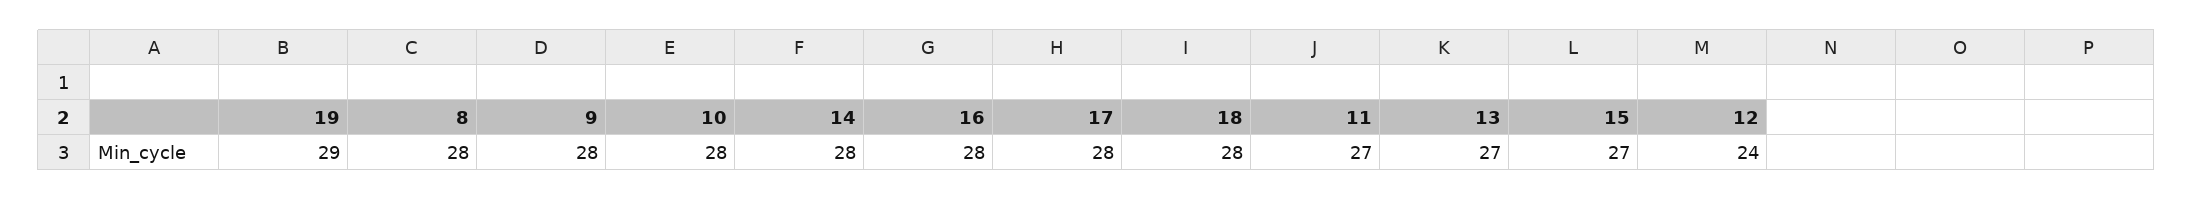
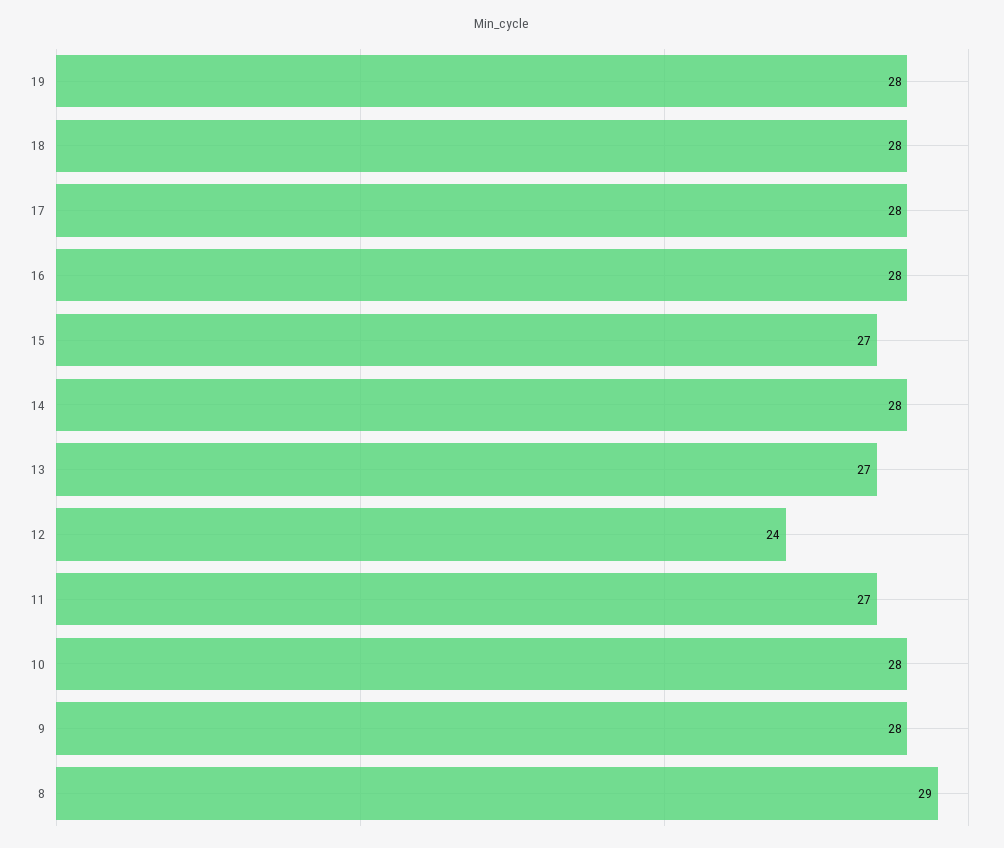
  {
-   "19": 29,
+   "19": 28,
-   "8": 28,
+   "8": 29,
    "9": 28,
    "10": 28,
    "14": 28,
    "16": 28,
    "17": 28,
    "18": 28,
    "11": 27,
    "13": 27,
    "15": 27,
    "12": 24
  }

